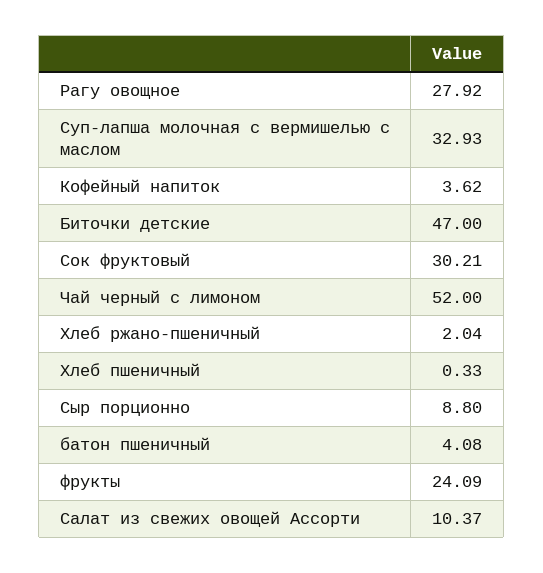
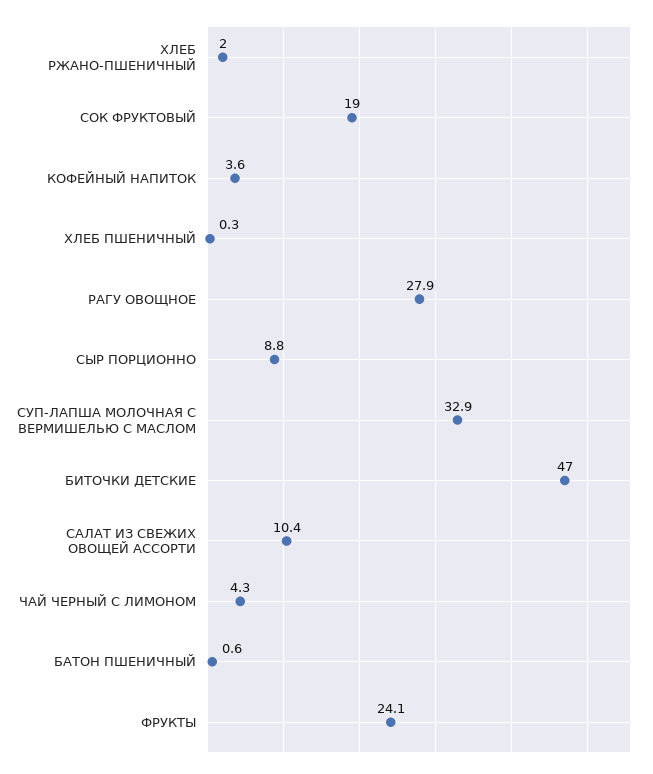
  {
    "Рагу овощное": 27.92,
    "Суп-лапша молочная с вермишелью с маслом": 32.93,
    "Кофейный напиток": 3.62,
    "Биточки детские": 47,
-   "Сок фруктовый": 30.21,
+   "Сок фруктовый": 19,
-   "Чай черный с лимоном": 52,
+   "Чай черный с лимоном": 4.3,
    "Хлеб ржано-пшеничный": 2.04,
    "Хлеб пшеничный": 0.33,
    "Сыр порционно": 8.8,
-   "батон пшеничный": 4.08,
+   "батон пшеничный": 0.6,
    "фрукты": 24.09,
    "Салат из свежих овощей Ассорти": 10.37
  }

